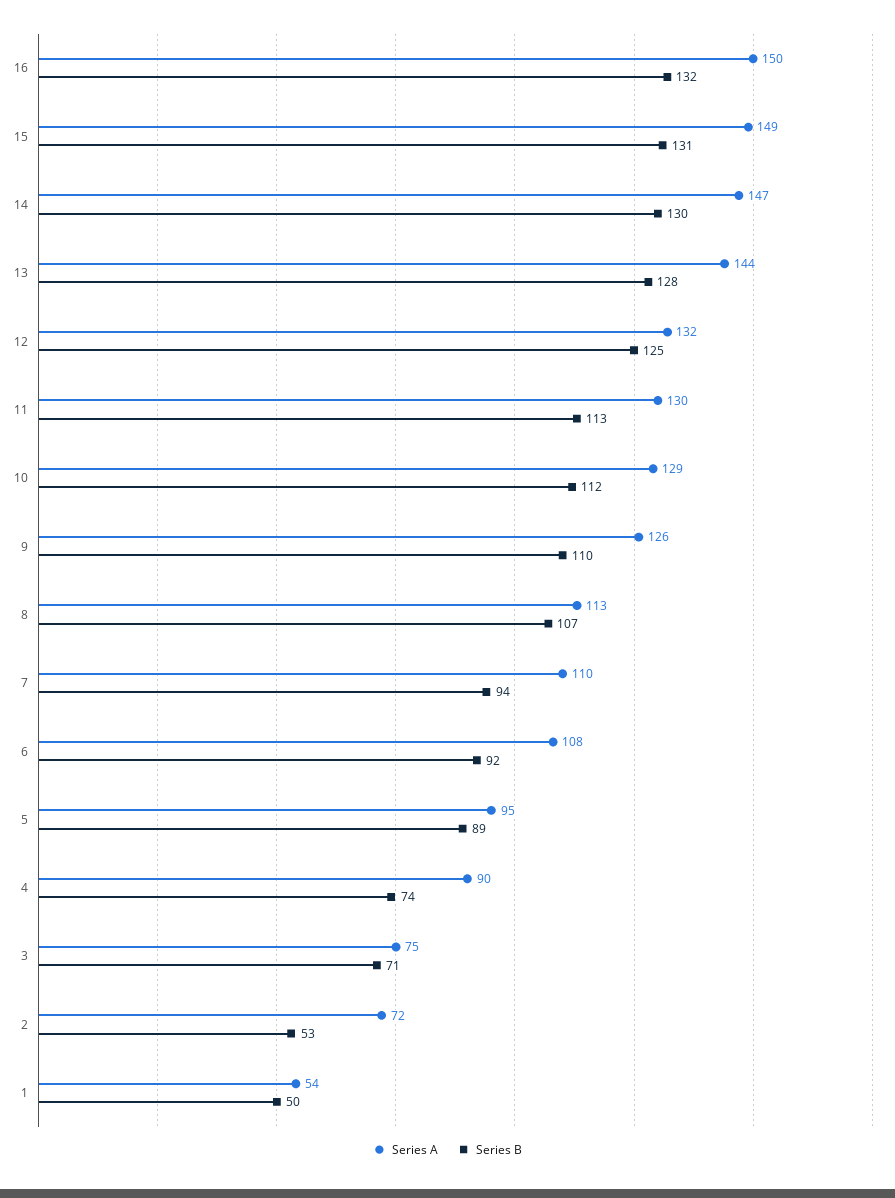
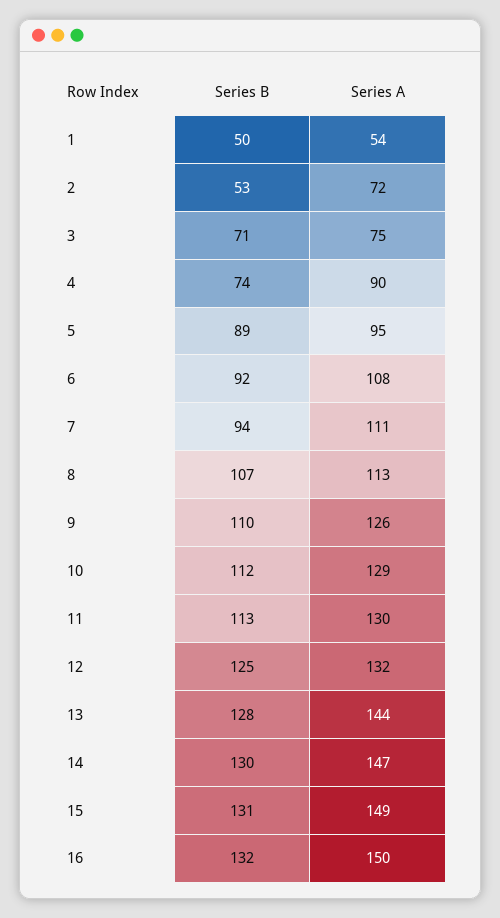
  {
    "Series A": {
      "16": 150,
      "15": 149,
      "14": 147,
      "13": 144,
      "12": 132,
      "11": 130,
      "10": 129,
      "9": 126,
      "8": 113,
-     "7": 110,
+     "7": 111,
      "6": 108,
      "5": 95,
      "4": 90,
      "3": 75,
      "2": 72,
      "1": 54
    },
    "Series B": {
      "16": 132,
      "15": 131,
      "14": 130,
      "13": 128,
      "12": 125,
      "11": 113,
      "10": 112,
      "9": 110,
      "8": 107,
      "7": 94,
      "6": 92,
      "5": 89,
      "4": 74,
      "3": 71,
      "2": 53,
      "1": 50
    }
  }

